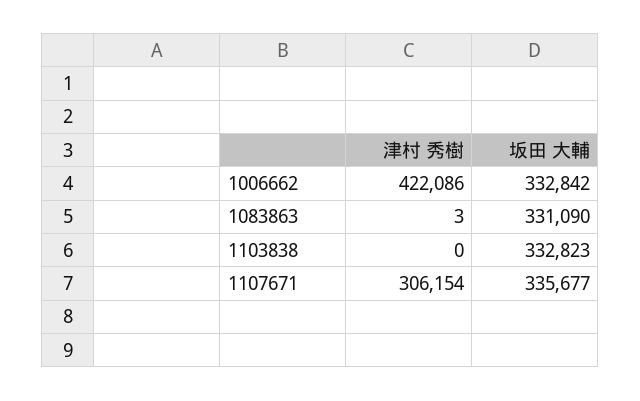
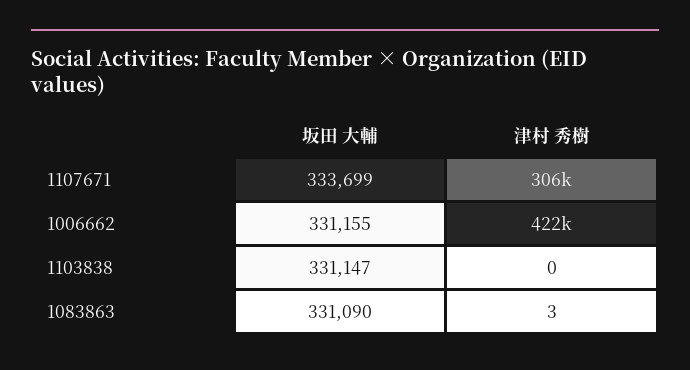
  {
    "津村 秀樹": {
      "1006662": 422086,
      "1083863": 3,
      "1103838": 0,
      "1107671": 306154
    },
    "坂田 大輔": {
-     "1006662": 332842,
+     "1006662": 331155,
      "1083863": 331090,
-     "1103838": 332823,
+     "1103838": 331147,
-     "1107671": 335677
+     "1107671": 333699
    }
  }

